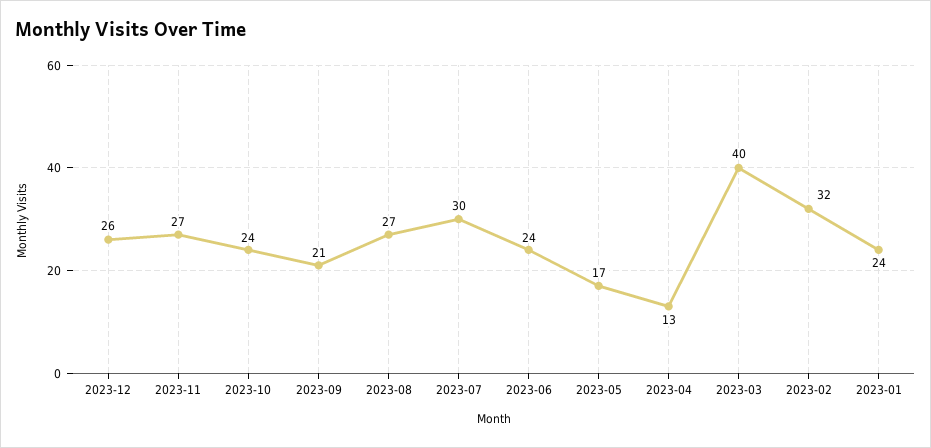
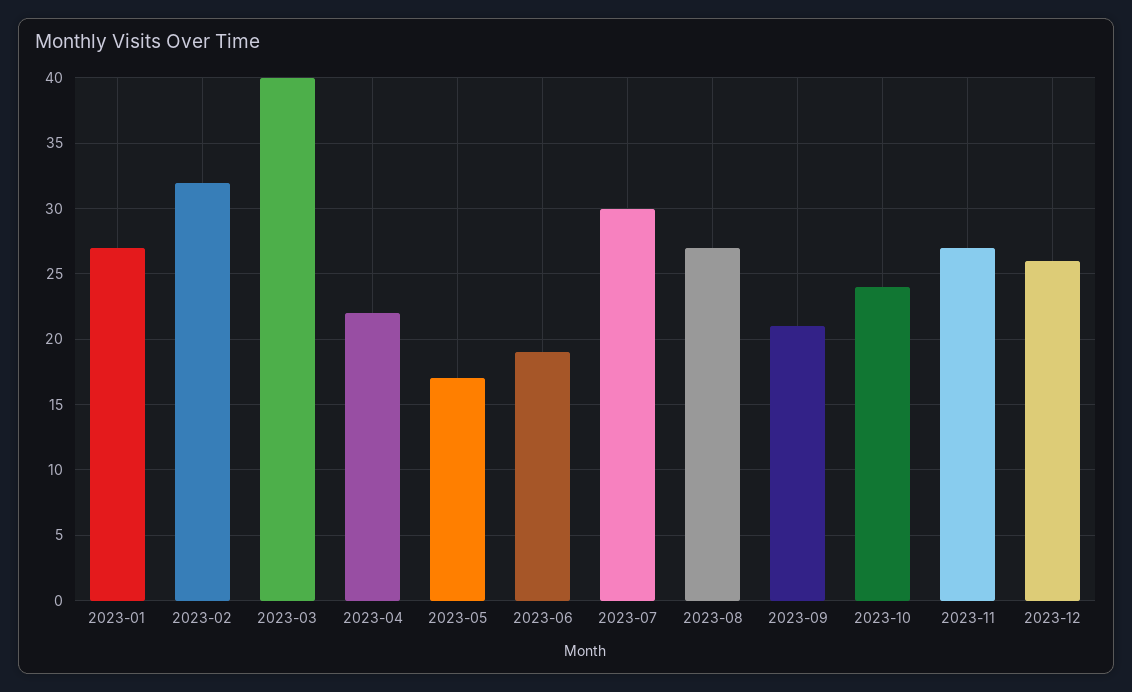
  {
    "2023-12": 26,
    "2023-11": 27,
    "2023-10": 24,
    "2023-09": 21,
    "2023-08": 27,
    "2023-07": 30,
-   "2023-06": 24,
+   "2023-06": 19,
    "2023-05": 17,
-   "2023-04": 13,
+   "2023-04": 22,
    "2023-03": 40,
    "2023-02": 32,
-   "2023-01": 24
+   "2023-01": 27
  }

